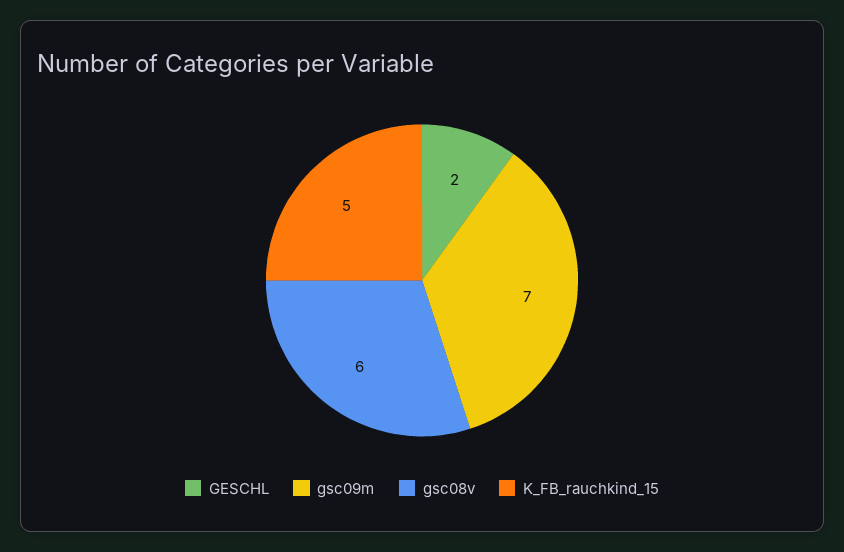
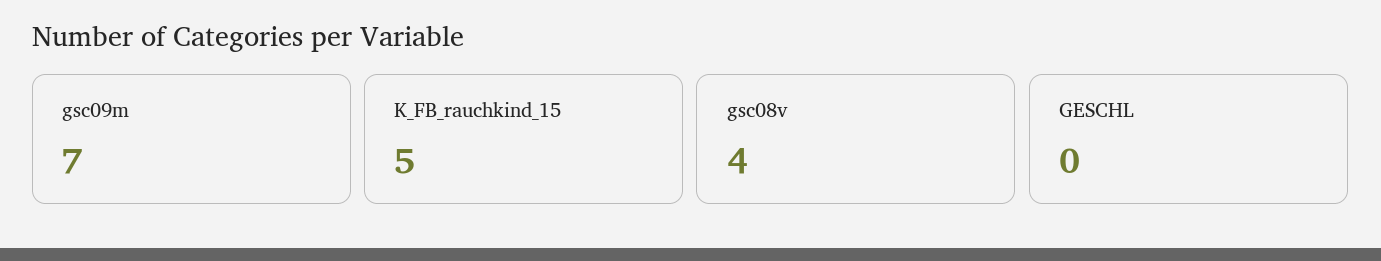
  {
-   "GESCHL": 2,
+   "GESCHL": 0,
    "gsc09m": 7,
-   "gsc08v": 6,
+   "gsc08v": 4,
    "K_FB_rauchkind_15": 5
  }

